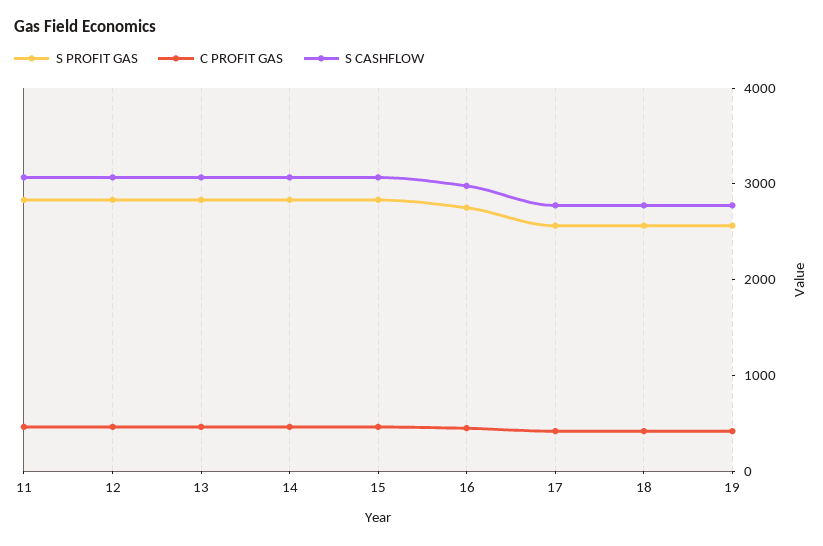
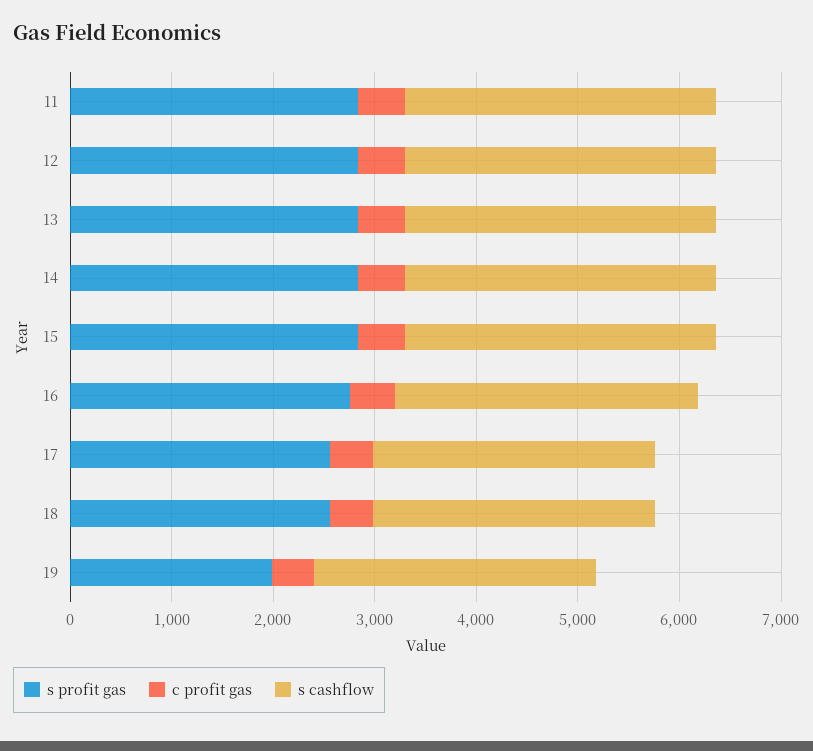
  {
    "S PROFIT GAS": {
      "11": 2800,
      "12": 2800,
      "13": 2800,
      "14": 2800,
      "15": 2800,
      "16": 2800,
      "17": 2600,
      "18": 2600,
-     "19": 2600
+     "19": 2000
    },
    "C PROFIT GAS": {
      "11": 400,
      "12": 400,
      "13": 400,
      "14": 400,
      "15": 400,
      "16": 400,
      "17": 400,
      "18": 400,
      "19": 400
    },
    "S CASHFLOW": {
      "11": 3000,
      "12": 3000,
      "13": 3000,
      "14": 3000,
      "15": 3000,
      "16": 3000,
      "17": 2800,
      "18": 2800,
      "19": 2800
    }
  }

